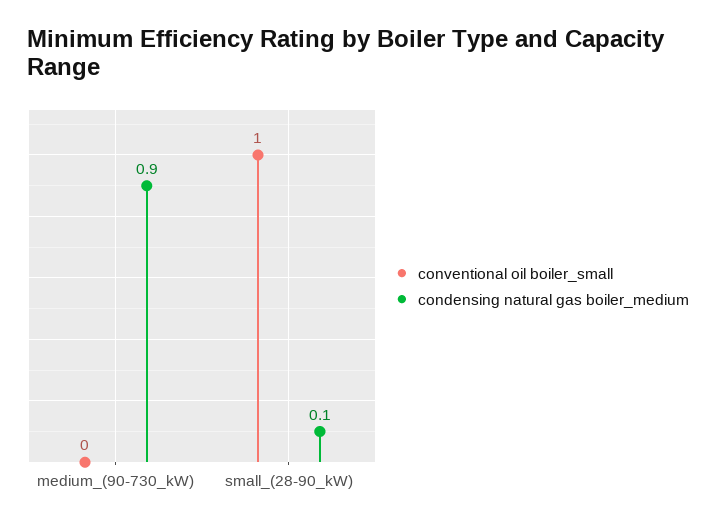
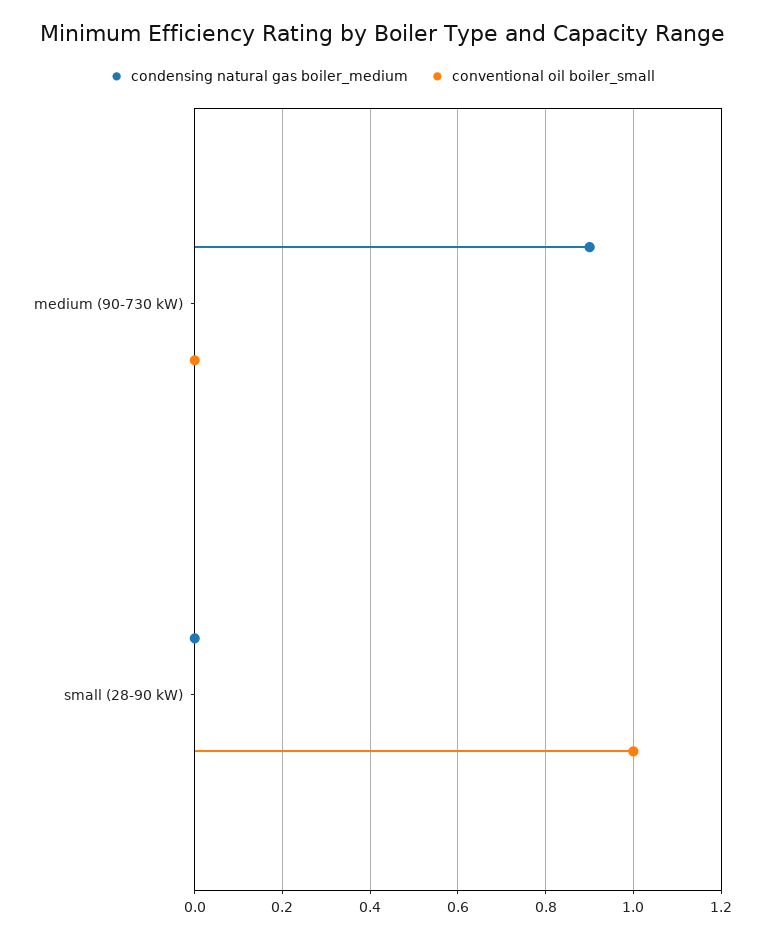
  {
    "conventional oil boiler_small": {
      "medium_(90-730_kW)": 0,
      "small_(28-90_kW)": 1
    },
    "condensing natural gas boiler_medium": {
      "medium_(90-730_kW)": 0.9,
-     "small_(28-90_kW)": 0.1
+     "small_(28-90_kW)": 0
    }
  }

